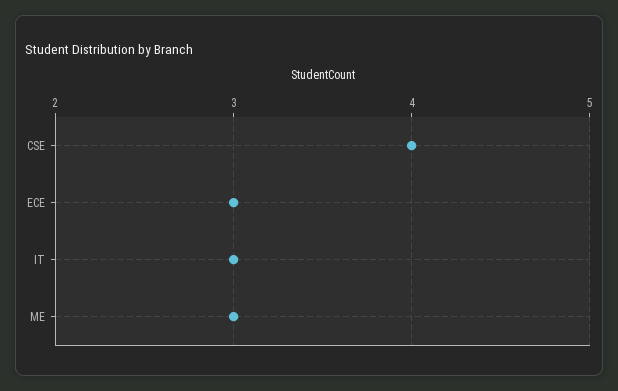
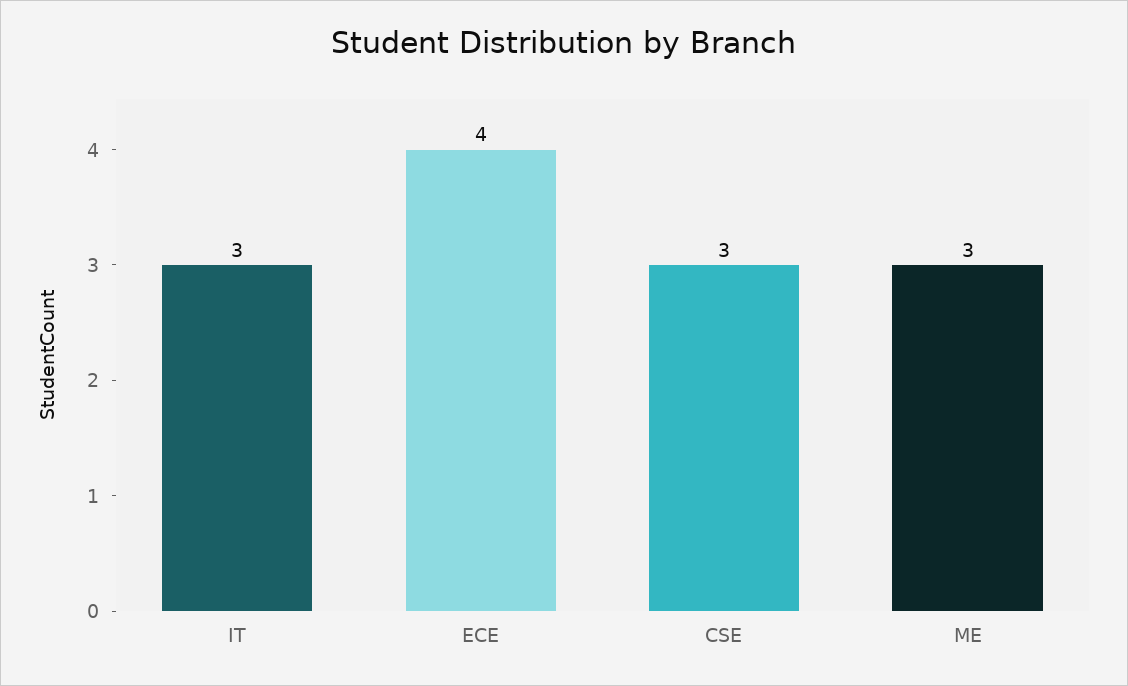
  {
-   "CSE": 4,
+   "CSE": 3,
-   "ECE": 3,
+   "ECE": 4,
    "IT": 3,
    "ME": 3
  }

